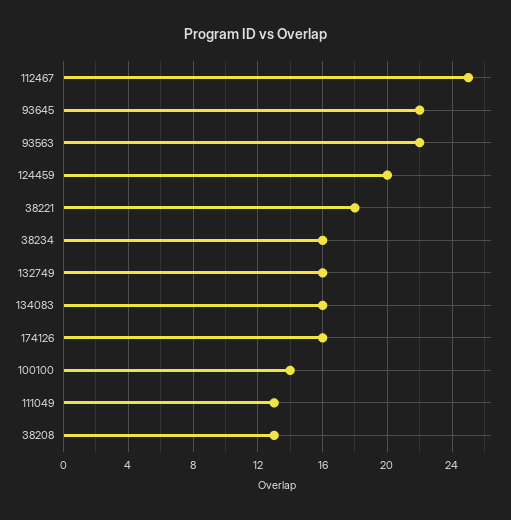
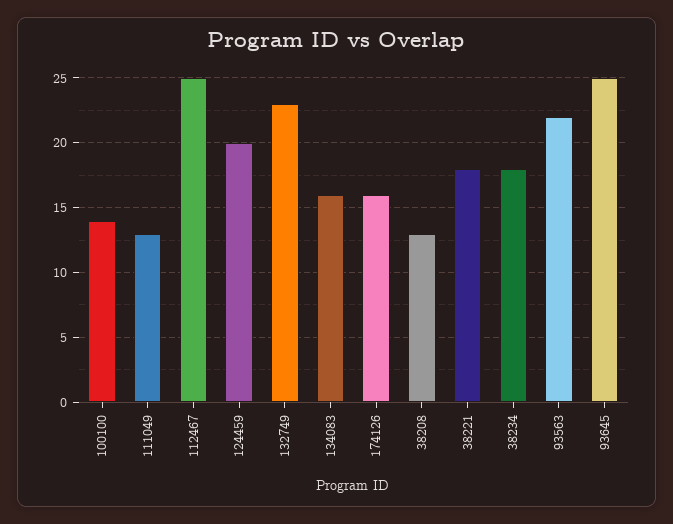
  {
    "112467": 25,
-   "93645": 22,
+   "93645": 25,
    "93563": 22,
    "124459": 20,
    "38221": 18,
-   "38234": 16,
+   "38234": 18,
-   "132749": 16,
+   "132749": 23,
    "134083": 16,
    "174126": 16,
    "100100": 14,
    "111049": 13,
    "38208": 13
  }

